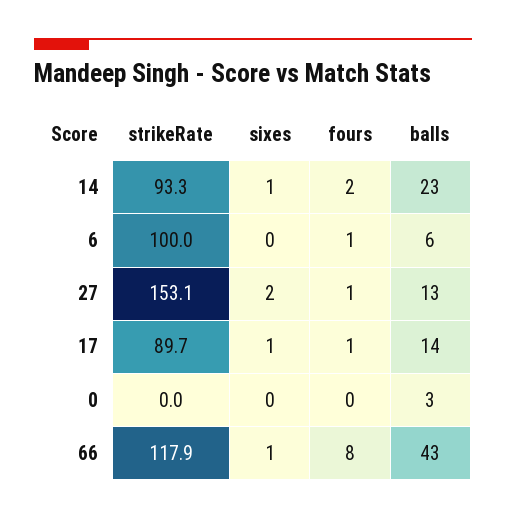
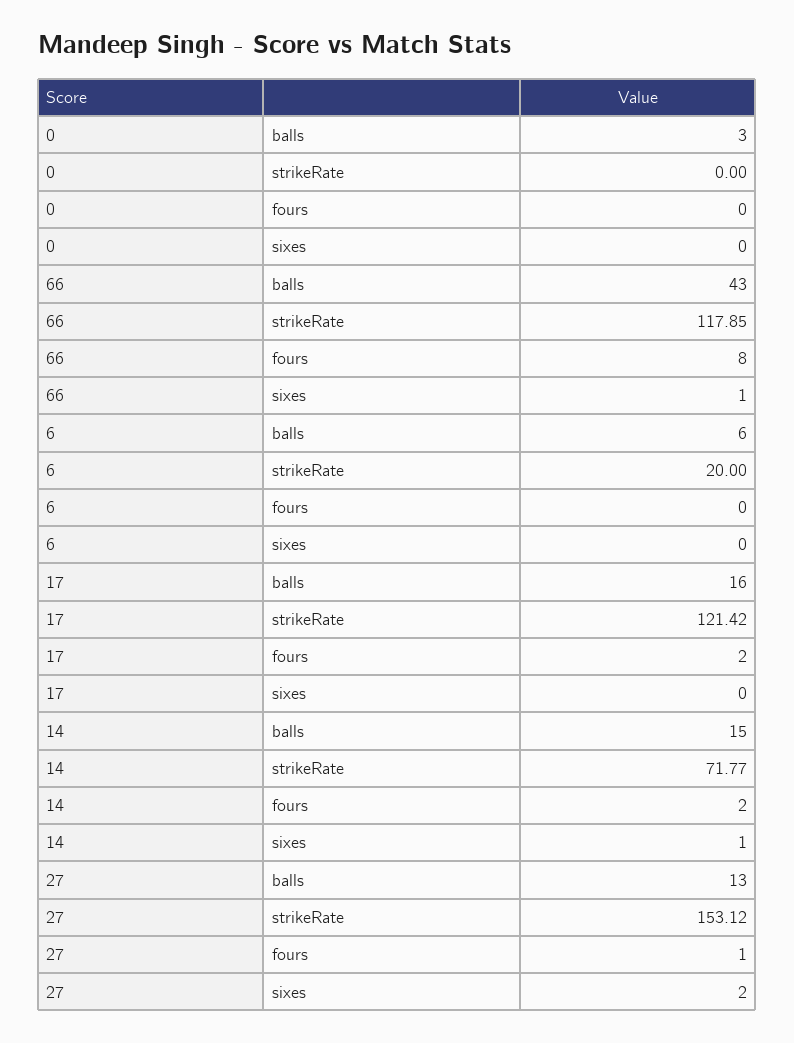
  {
    "strikeRate": {
-     "14": 93.3,
+     "14": 71.77,
-     "6": 100,
+     "6": 20,
      "27": 153.12,
-     "17": 89.7,
+     "17": 121.42,
      "0": 0,
      "66": 117.85
    },
    "sixes": {
      "14": 1,
      "6": 0,
      "27": 2,
-     "17": 1,
+     "17": 0,
      "0": 0,
      "66": 1
    },
    "fours": {
      "14": 2,
-     "6": 1,
+     "6": 0,
      "27": 1,
-     "17": 1,
+     "17": 2,
      "0": 0,
      "66": 8
    },
    "balls": {
-     "14": 23,
+     "14": 15,
      "6": 6,
      "27": 13,
-     "17": 14,
+     "17": 16,
      "0": 3,
      "66": 43
    }
  }

